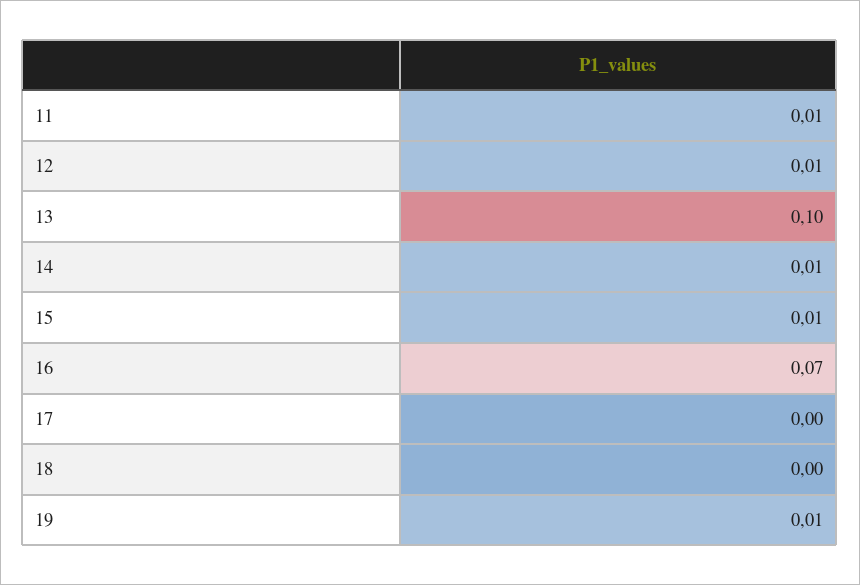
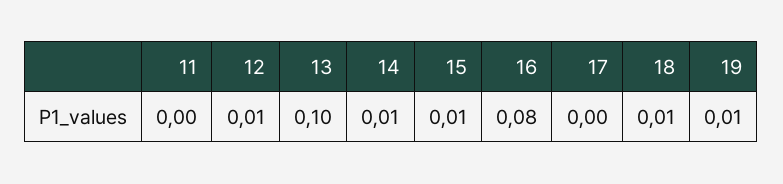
  {
-   "11": 0.01,
+   "11": 0,
    "12": 0.01,
    "13": 0.1,
    "14": 0.01,
    "15": 0.01,
-   "16": 0.07,
+   "16": 0.08,
    "17": 0,
-   "18": 0,
+   "18": 0.01,
    "19": 0.01
  }

